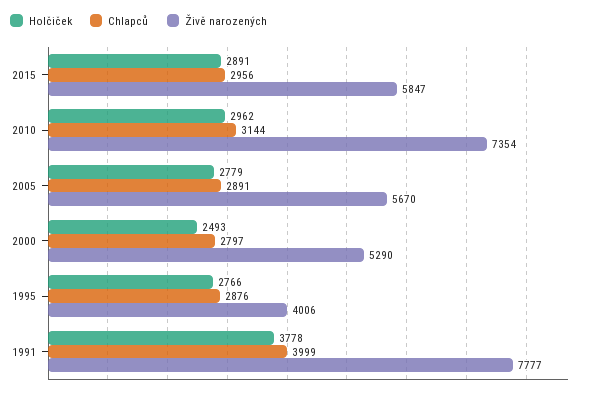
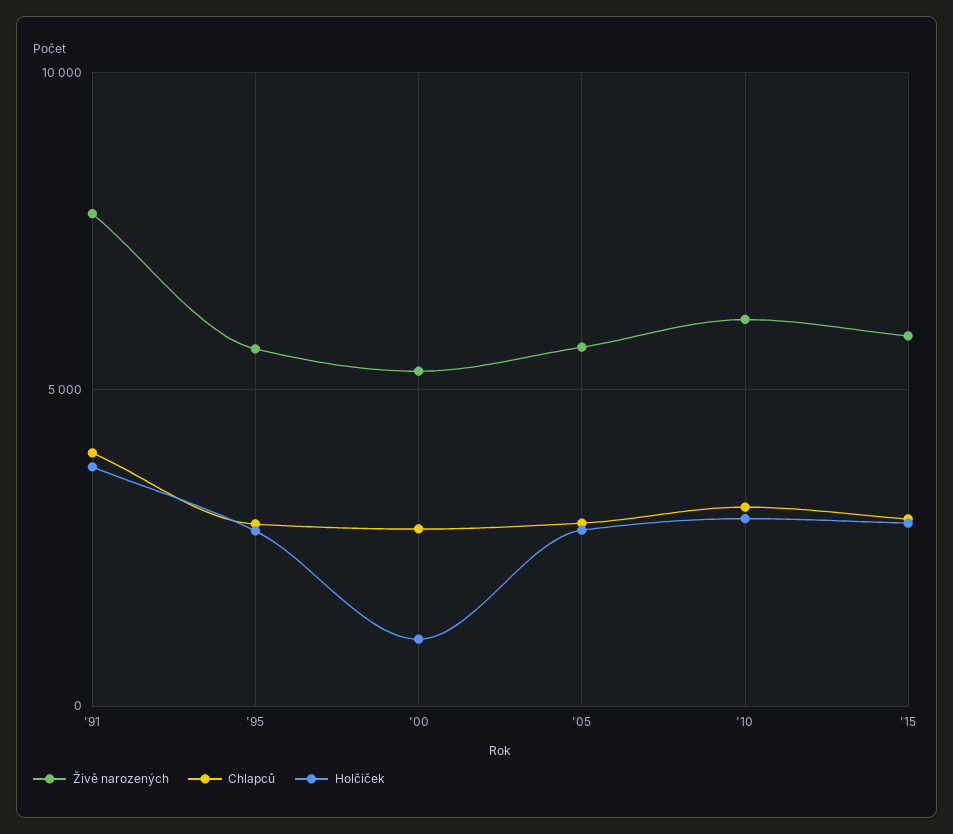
  {
    "Holčiček": {
      "2015": 2891,
      "2010": 2962,
      "2005": 2779,
-     "2000": 2493,
+     "2000": 1000,
      "1995": 2766,
      "1991": 3778
    },
    "Chlapců": {
      "2015": 2956,
      "2010": 3144,
      "2005": 2891,
      "2000": 2797,
      "1995": 2876,
      "1991": 3999
    },
    "Živě narozených": {
      "2015": 5847,
-     "2010": 7354,
+     "2010": 6000,
      "2005": 5670,
      "2000": 5290,
-     "1995": 4006,
+     "1995": 5500,
      "1991": 7777
    }
  }

